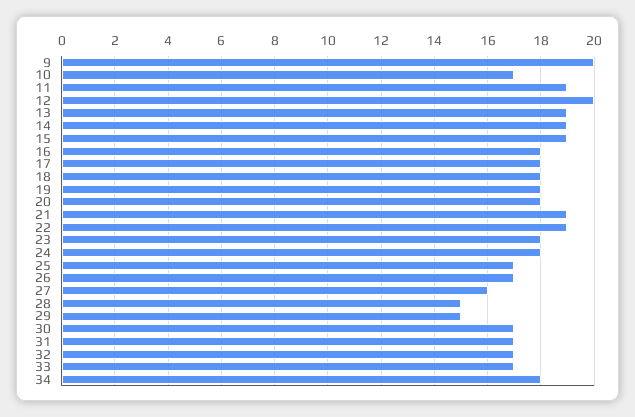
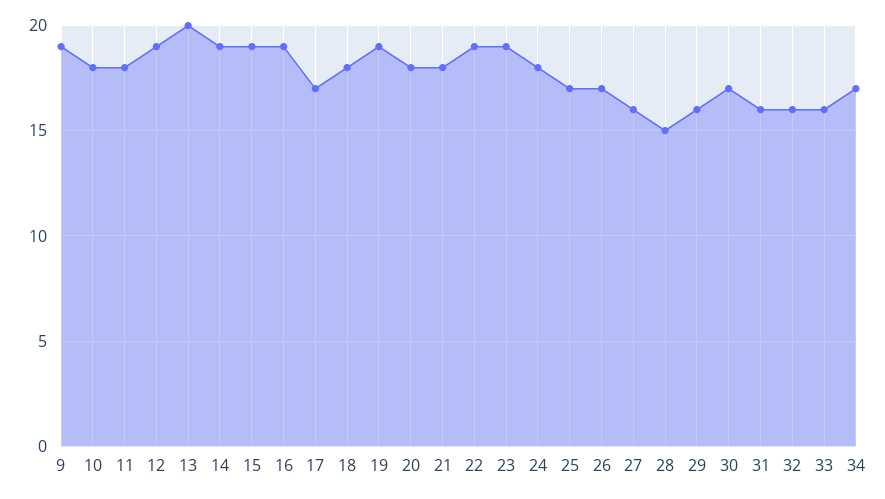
  {
-   "9": 20,
+   "9": 19,
-   "10": 17,
+   "10": 18,
-   "11": 19,
+   "11": 18,
-   "12": 20,
+   "12": 19,
-   "13": 19,
+   "13": 20,
    "14": 19,
    "15": 19,
-   "16": 18,
+   "16": 19,
-   "17": 18,
+   "17": 17,
    "18": 18,
-   "19": 18,
+   "19": 19,
    "20": 18,
-   "21": 19,
+   "21": 18,
    "22": 19,
-   "23": 18,
+   "23": 19,
    "24": 18,
    "25": 17,
    "26": 17,
    "27": 16,
    "28": 15,
-   "29": 15,
+   "29": 16,
    "30": 17,
-   "31": 17,
+   "31": 16,
-   "32": 17,
+   "32": 16,
-   "33": 17,
+   "33": 16,
-   "34": 18
+   "34": 17
  }

